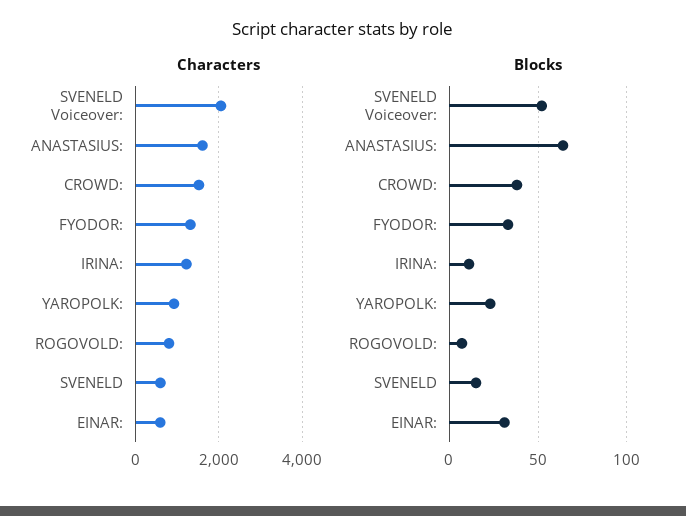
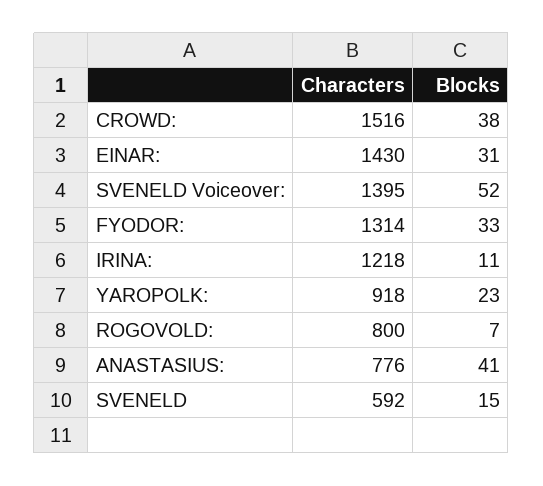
  {
    "Characters": {
-     "SVENELD Voiceover:": 2000,
+     "SVENELD Voiceover:": 1395,
-     "ANASTASIUS:": 1600,
+     "ANASTASIUS:": 776,
      "CROWD:": 1516,
      "FYODOR:": 1314,
      "IRINA:": 1218,
      "YAROPOLK:": 918,
      "ROGOVOLD:": 800,
      "SVENELD": 592,
-     "EINAR:": 600
+     "EINAR:": 1430
    },
    "Blocks": {
      "SVENELD Voiceover:": 52,
-     "ANASTASIUS:": 65,
+     "ANASTASIUS:": 41,
      "CROWD:": 38,
      "FYODOR:": 33,
      "IRINA:": 11,
      "YAROPOLK:": 23,
      "ROGOVOLD:": 7,
      "SVENELD": 15,
      "EINAR:": 31
    }
  }

